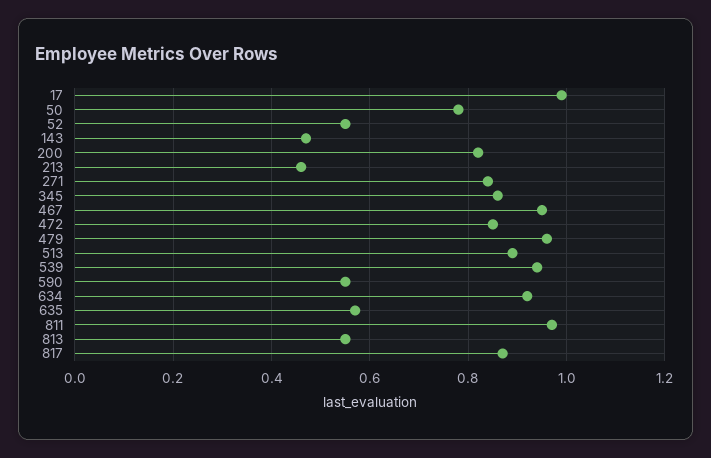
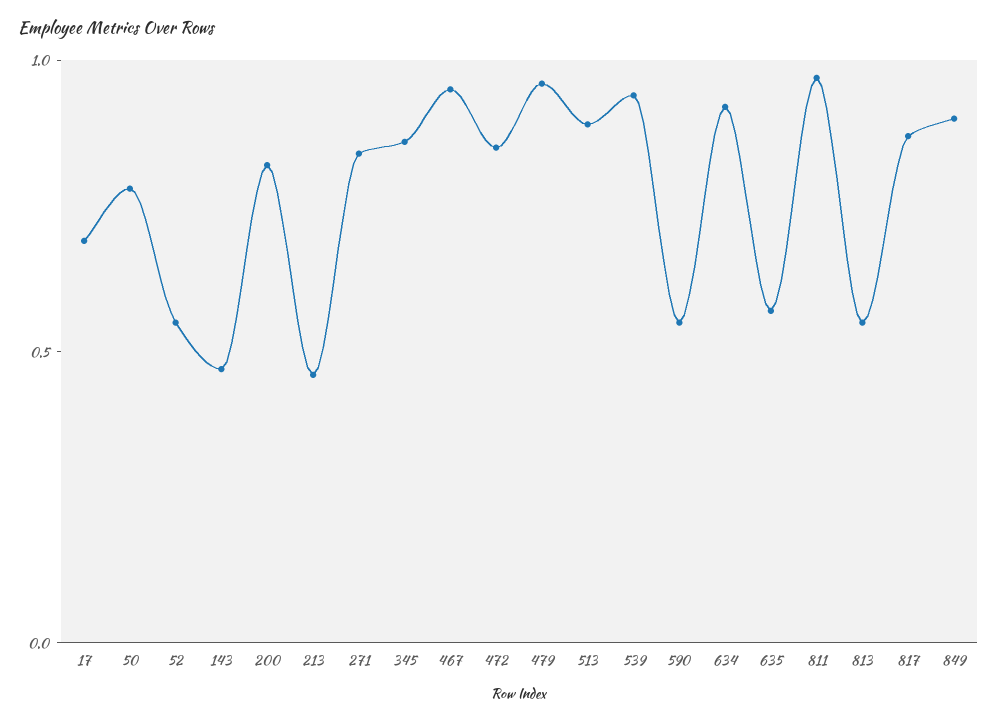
  {
-   "17": 1,
+   "17": 0.7,
    "50": 0.8,
    "52": 0.55,
    "143": 0.45,
    "200": 0.8,
    "213": 0.45,
    "271": 0.85,
    "345": 0.85,
    "467": 0.95,
    "472": 0.85,
    "479": 0.95,
    "513": 0.9,
    "539": 0.95,
    "590": 0.55,
    "634": 0.9,
    "635": 0.55,
    "811": 0.95,
    "813": 0.55,
-   "817": 0.85
+   "817": 0.85,
+   "849": 0.9
  }

